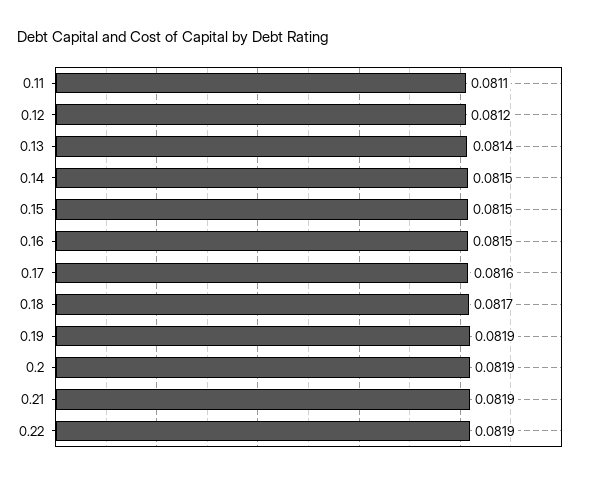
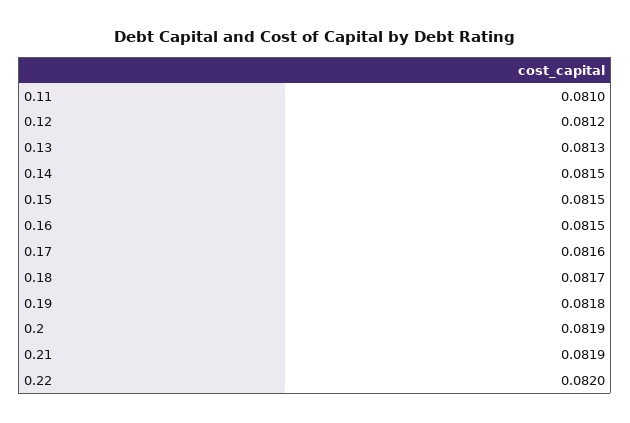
  {
-   "0.11": 0.0811,
+   "0.11": 0.081,
    "0.12": 0.0812,
-   "0.13": 0.0814,
+   "0.13": 0.0813,
    "0.14": 0.0815,
    "0.15": 0.0815,
    "0.16": 0.0815,
    "0.17": 0.0816,
    "0.18": 0.0817,
-   "0.19": 0.0819,
+   "0.19": 0.0818,
    "0.2": 0.0819,
    "0.21": 0.0819,
-   "0.22": 0.0819
+   "0.22": 0.082
  }

